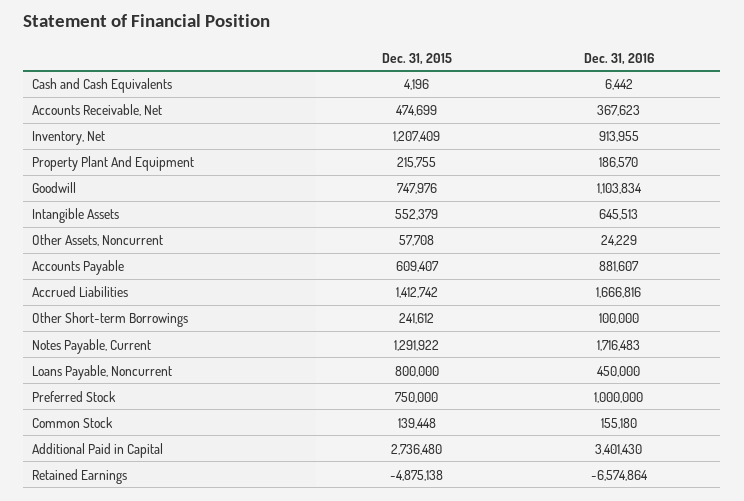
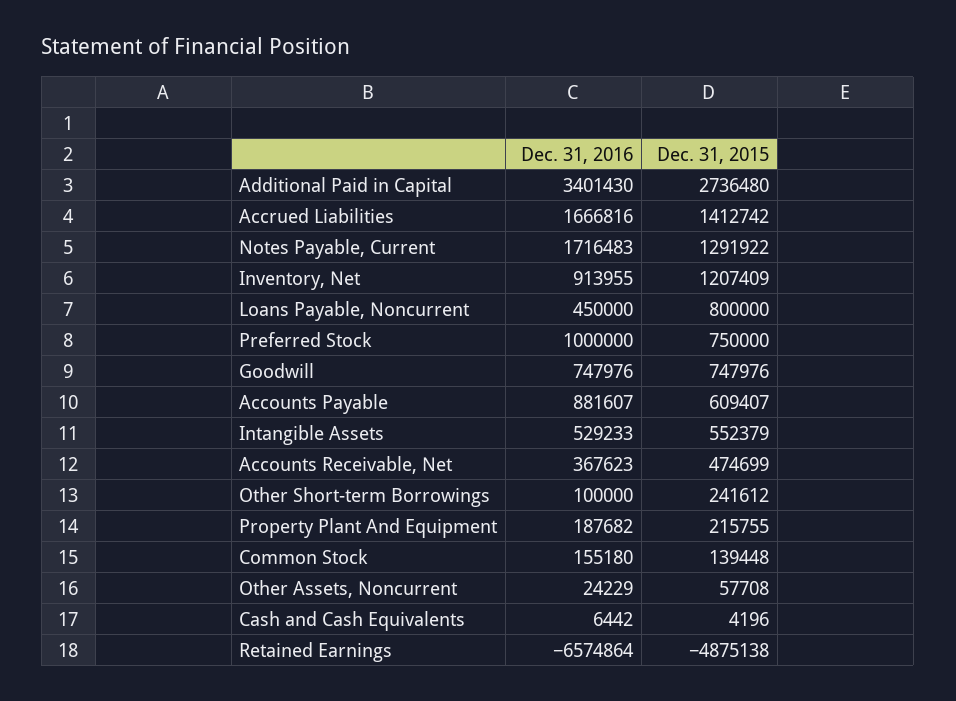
  {
    "Dec. 31, 2015": {
      "Cash and Cash Equivalents": 4196,
      "Accounts Receivable, Net": 474699,
      "Inventory, Net": 1207409,
      "Property Plant And Equipment": 215755,
      "Goodwill": 747976,
      "Intangible Assets": 552379,
      "Other Assets, Noncurrent": 57708,
      "Accounts Payable": 609407,
      "Accrued Liabilities": 1412742,
      "Other Short-term Borrowings": 241612,
      "Notes Payable, Current": 1291922,
      "Loans Payable, Noncurrent": 800000,
      "Preferred Stock": 750000,
      "Common Stock": 139448,
      "Additional Paid in Capital": 2736480,
      "Retained Earnings": -4875138
    },
    "Dec. 31, 2016": {
      "Cash and Cash Equivalents": 6442,
      "Accounts Receivable, Net": 367623,
      "Inventory, Net": 913955,
-     "Property Plant And Equipment": 186570,
+     "Property Plant And Equipment": 187682,
-     "Goodwill": 1103834,
+     "Goodwill": 747976,
-     "Intangible Assets": 645513,
+     "Intangible Assets": 529233,
      "Other Assets, Noncurrent": 24229,
      "Accounts Payable": 881607,
      "Accrued Liabilities": 1666816,
      "Other Short-term Borrowings": 100000,
      "Notes Payable, Current": 1716483,
      "Loans Payable, Noncurrent": 450000,
      "Preferred Stock": 1000000,
      "Common Stock": 155180,
      "Additional Paid in Capital": 3401430,
      "Retained Earnings": -6574864
    }
  }

